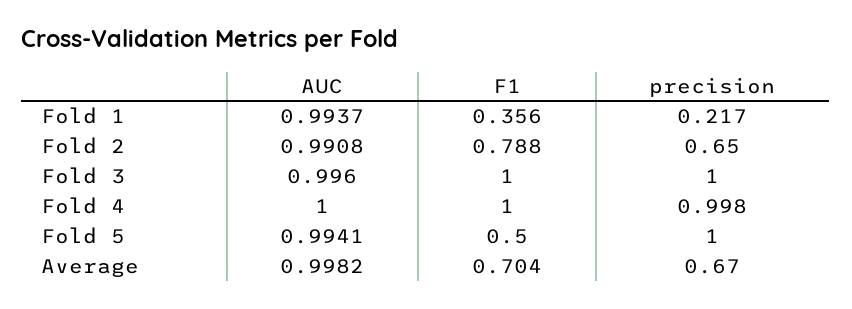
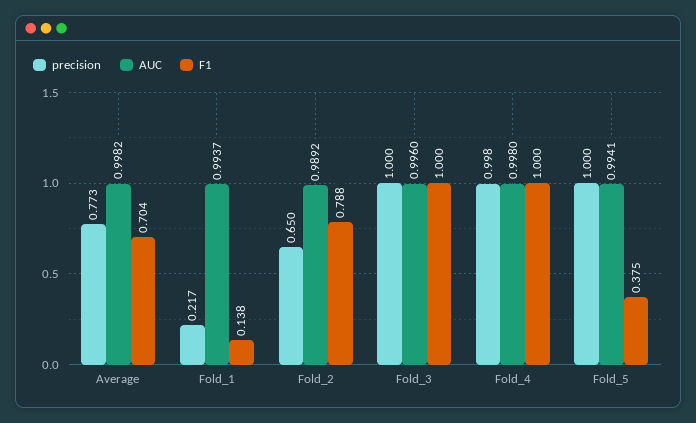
  {
    "AUC": {
      "Fold 1": 0.9937,
-     "Fold 2": 0.9908,
+     "Fold 2": 0.9892,
      "Fold 3": 0.996,
-     "Fold 4": 1,
+     "Fold 4": 0.998,
      "Fold 5": 0.9941,
      "Average": 0.9982
    },
    "F1": {
-     "Fold 1": 0.356,
+     "Fold 1": 0.138,
      "Fold 2": 0.788,
      "Fold 3": 1,
      "Fold 4": 1,
-     "Fold 5": 0.5,
+     "Fold 5": 0.375,
      "Average": 0.704
    },
    "precision": {
      "Fold 1": 0.217,
      "Fold 2": 0.65,
      "Fold 3": 1,
      "Fold 4": 0.998,
      "Fold 5": 1,
-     "Average": 0.67
+     "Average": 0.773
    }
  }

